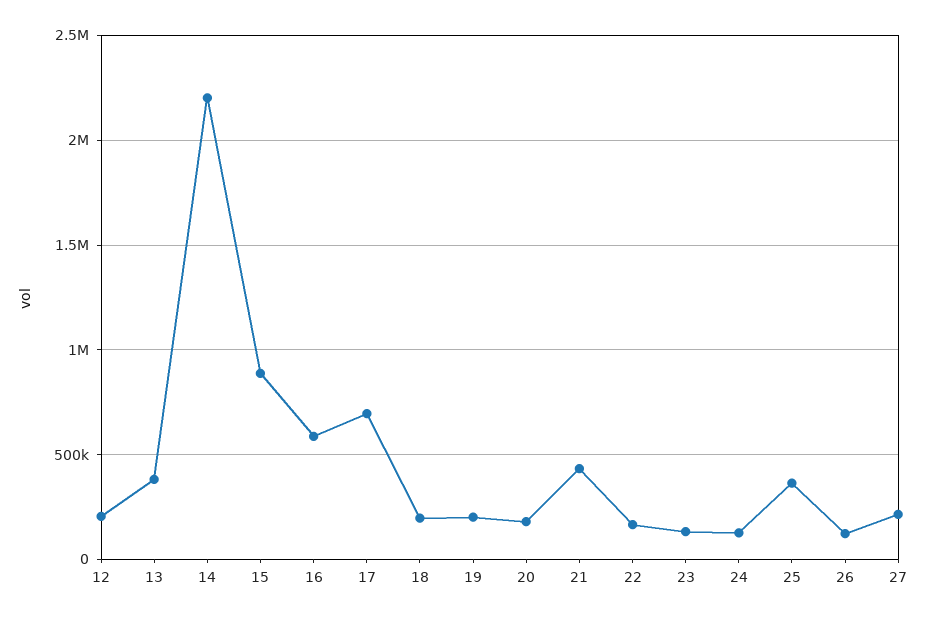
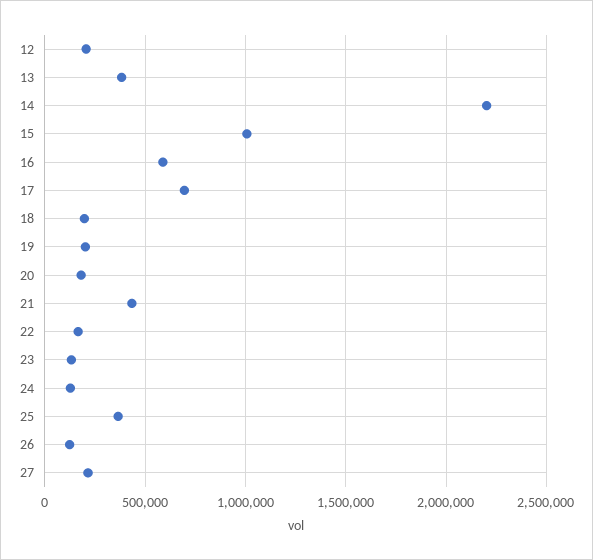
  {
    "12": 200000,
    "13": 400000,
    "14": 2200000,
-   "15": 900000,
+   "15": 1000000,
    "16": 600000,
    "17": 700000,
    "18": 200000,
    "19": 200000,
    "20": 200000,
    "21": 450000,
    "22": 150000,
    "23": 150000,
    "24": 150000,
    "25": 350000,
    "26": 100000,
    "27": 200000
  }

